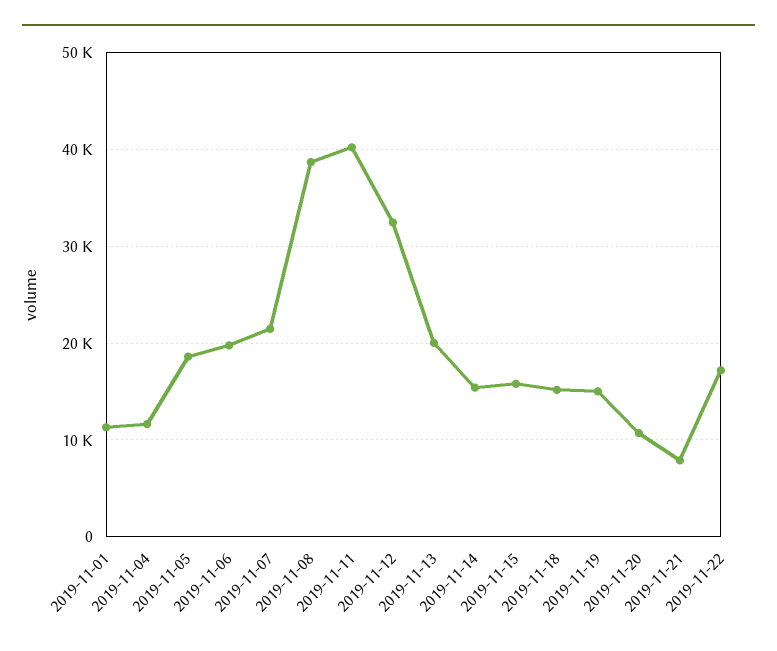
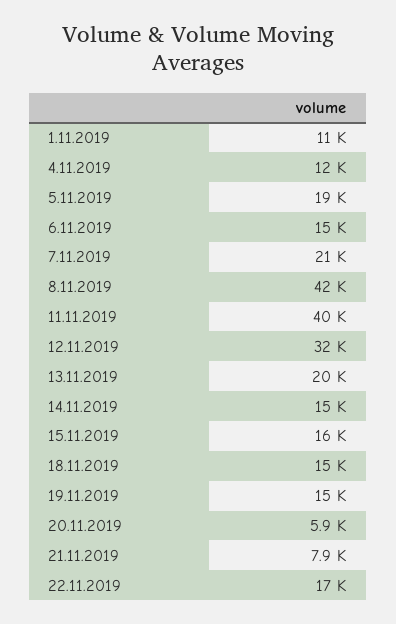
  {
    "2019-11-01": 11000,
    "2019-11-04": 12000,
    "2019-11-05": 19000,
-   "2019-11-06": 20000,
+   "2019-11-06": 15000,
    "2019-11-07": 21000,
-   "2019-11-08": 39000,
+   "2019-11-08": 42000,
    "2019-11-11": 40000,
    "2019-11-12": 32000,
    "2019-11-13": 20000,
    "2019-11-14": 15000,
    "2019-11-15": 16000,
    "2019-11-18": 15000,
    "2019-11-19": 15000,
-   "2019-11-20": 11000,
+   "2019-11-20": 5900,
    "2019-11-21": 7900,
    "2019-11-22": 17000
  }

